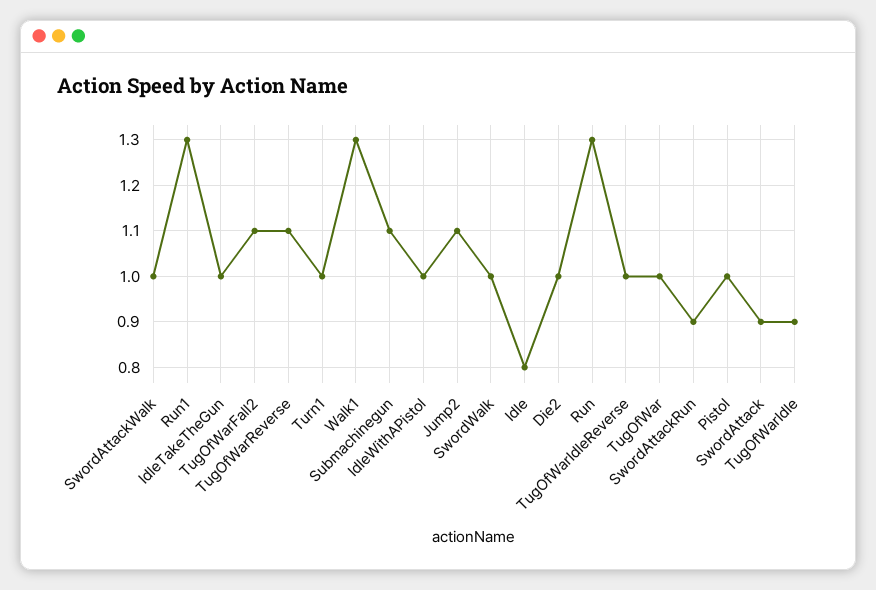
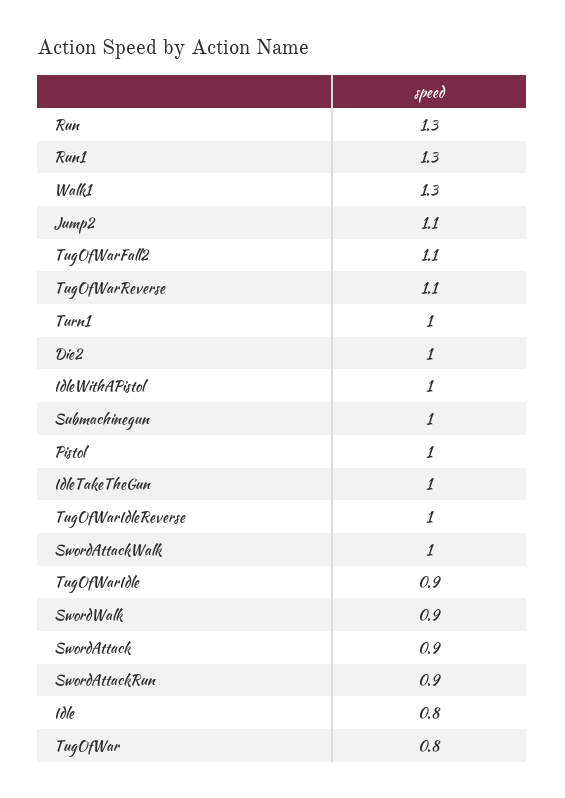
  {
    "SwordAttackWalk": 1,
    "Run1": 1.3,
    "IdleTakeTheGun": 1,
    "TugOfWarFall2": 1.1,
    "TugOfWarReverse": 1.1,
    "Turn1": 1,
    "Walk1": 1.3,
-   "Submachinegun": 1.1,
+   "Submachinegun": 1,
    "IdleWithAPistol": 1,
    "Jump2": 1.1,
-   "SwordWalk": 1,
+   "SwordWalk": 0.9,
    "Idle": 0.8,
    "Die2": 1,
    "Run": 1.3,
    "TugOfWarIdleReverse": 1,
-   "TugOfWar": 1,
+   "TugOfWar": 0.8,
    "SwordAttackRun": 0.9,
    "Pistol": 1,
    "SwordAttack": 0.9,
    "TugOfWarIdle": 0.9
  }

